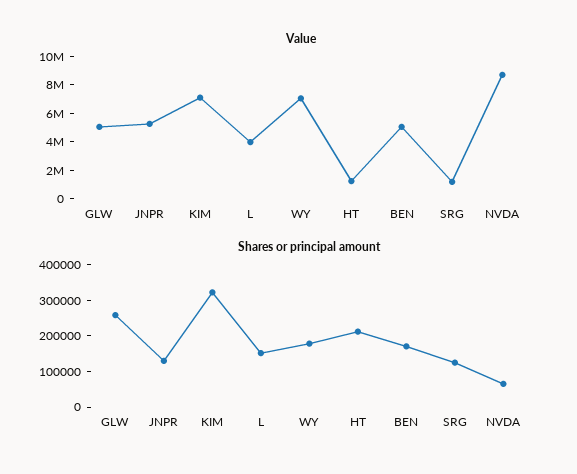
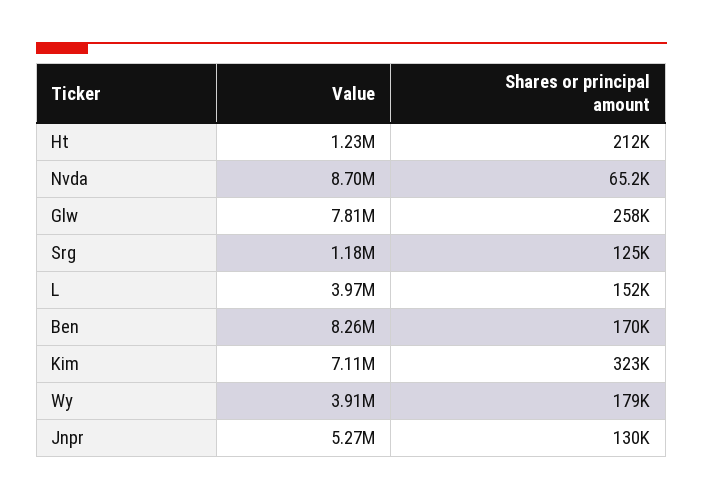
  {
    "Value": {
-     "GLW": 5000000,
+     "GLW": 7810000,
      "JNPR": 5270000,
      "KIM": 7110000,
      "L": 3970000,
-     "WY": 7000000,
+     "WY": 3910000,
      "HT": 1230000,
-     "BEN": 5000000,
+     "BEN": 8260000,
      "SRG": 1180000,
      "NVDA": 8700000
    },
    "Shares or principal amount": {
      "GLW": 258000,
      "JNPR": 130000,
      "KIM": 323000,
      "L": 152000,
      "WY": 179000,
      "HT": 212000,
      "BEN": 170000,
      "SRG": 125000,
      "NVDA": 65200
    }
  }

